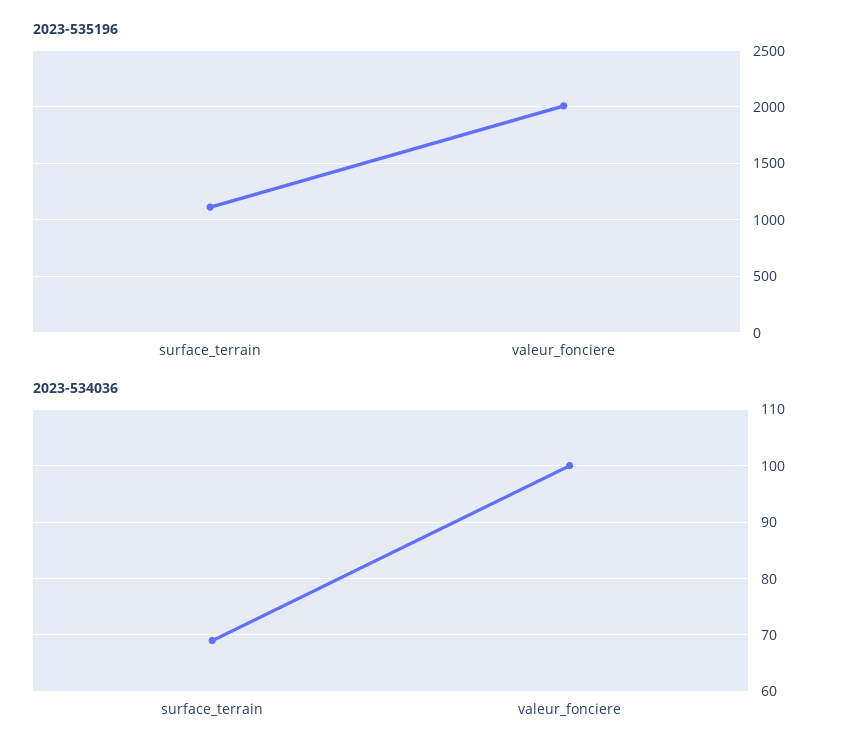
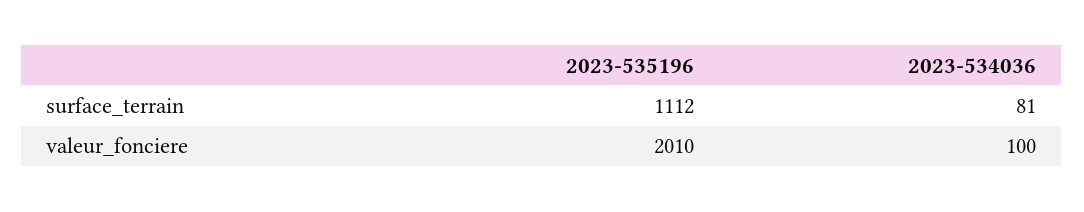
  {
    "2023-535196": {
      "surface_terrain": 1112,
      "valeur_fonciere": 2010
    },
    "2023-534036": {
-     "surface_terrain": 70,
+     "surface_terrain": 81,
      "valeur_fonciere": 100
    }
  }

